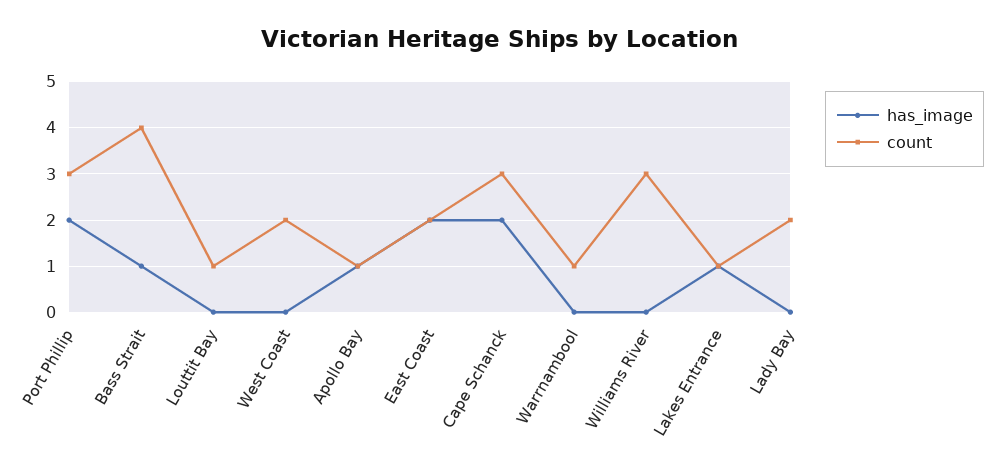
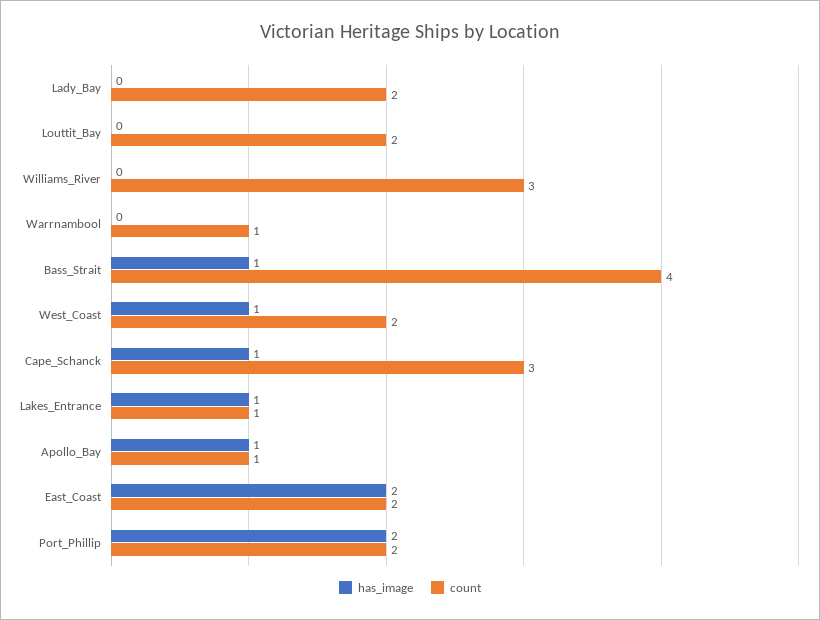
  {
    "has_image": {
      "Port Phillip": 2,
      "Bass Strait": 1,
      "Louttit Bay": 0,
-     "West Coast": 0,
+     "West Coast": 1,
      "Apollo Bay": 1,
      "East Coast": 2,
-     "Cape Schanck": 2,
+     "Cape Schanck": 1,
      "Warrnambool": 0,
      "Williams River": 0,
      "Lakes Entrance": 1,
      "Lady Bay": 0
    },
    "count": {
-     "Port Phillip": 3,
+     "Port Phillip": 2,
      "Bass Strait": 4,
-     "Louttit Bay": 1,
+     "Louttit Bay": 2,
      "West Coast": 2,
      "Apollo Bay": 1,
      "East Coast": 2,
      "Cape Schanck": 3,
      "Warrnambool": 1,
      "Williams River": 3,
      "Lakes Entrance": 1,
      "Lady Bay": 2
    }
  }

